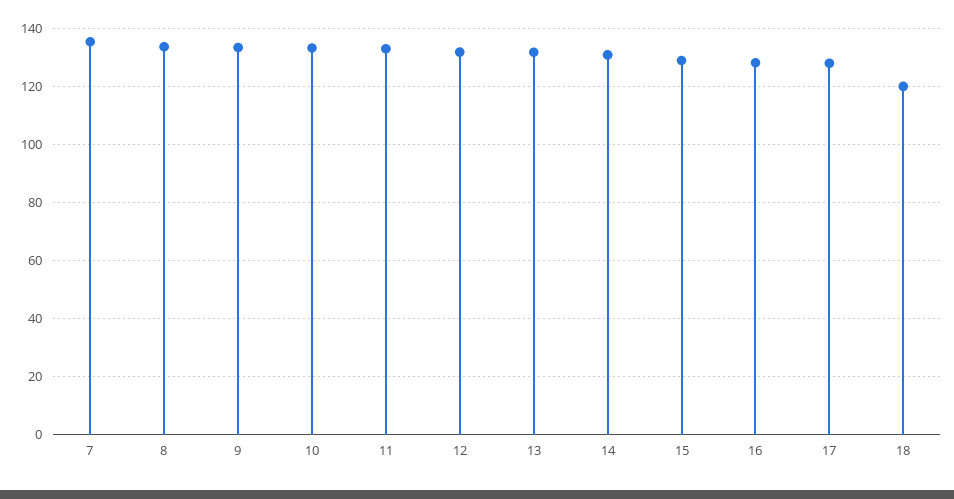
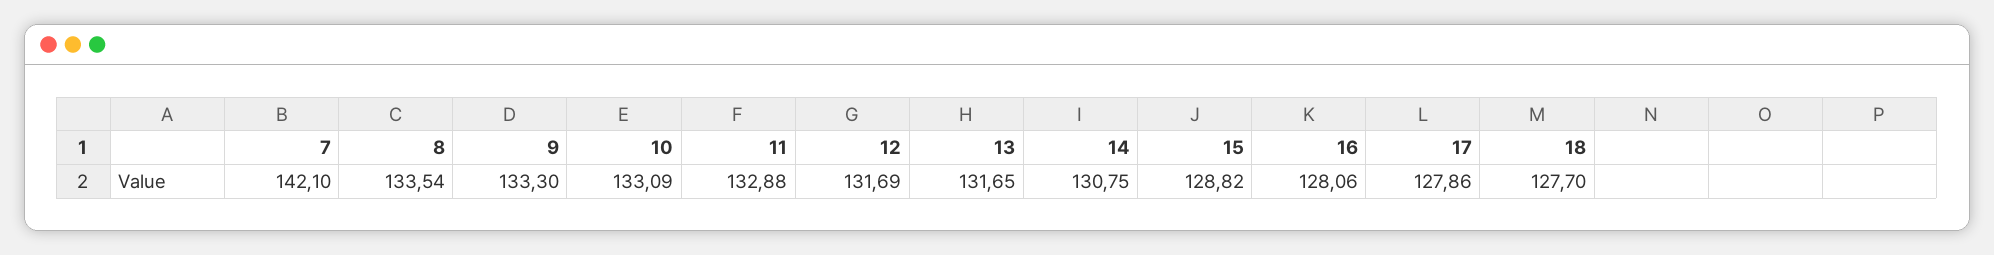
  {
-   "7": 135,
+   "7": 142.1,
    "8": 133.54,
    "9": 133.3,
    "10": 133.09,
    "11": 132.88,
    "12": 131.69,
    "13": 131.65,
    "14": 130.75,
    "15": 128.82,
    "16": 128.06,
    "17": 127.86,
-   "18": 120
+   "18": 127.7
  }

